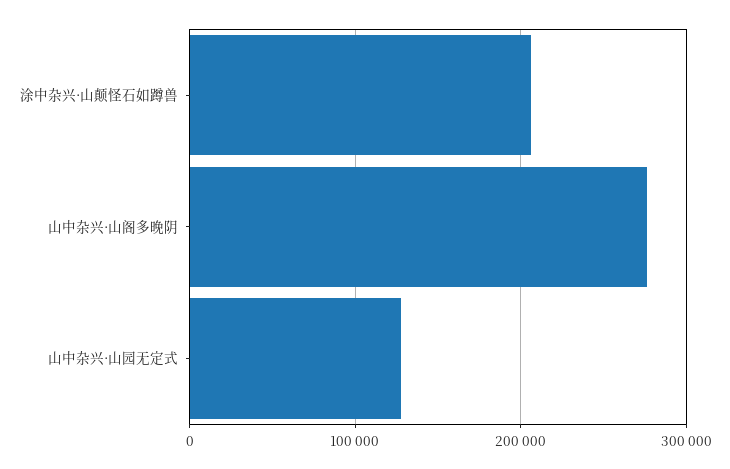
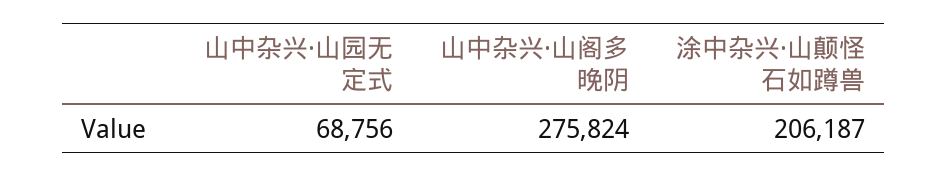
  {
    "涂中杂兴·山颠怪石如蹲兽": 206187,
    "山中杂兴·山阁多晚阴": 275824,
-   "山中杂兴·山园无定式": 130000
+   "山中杂兴·山园无定式": 68756
  }

